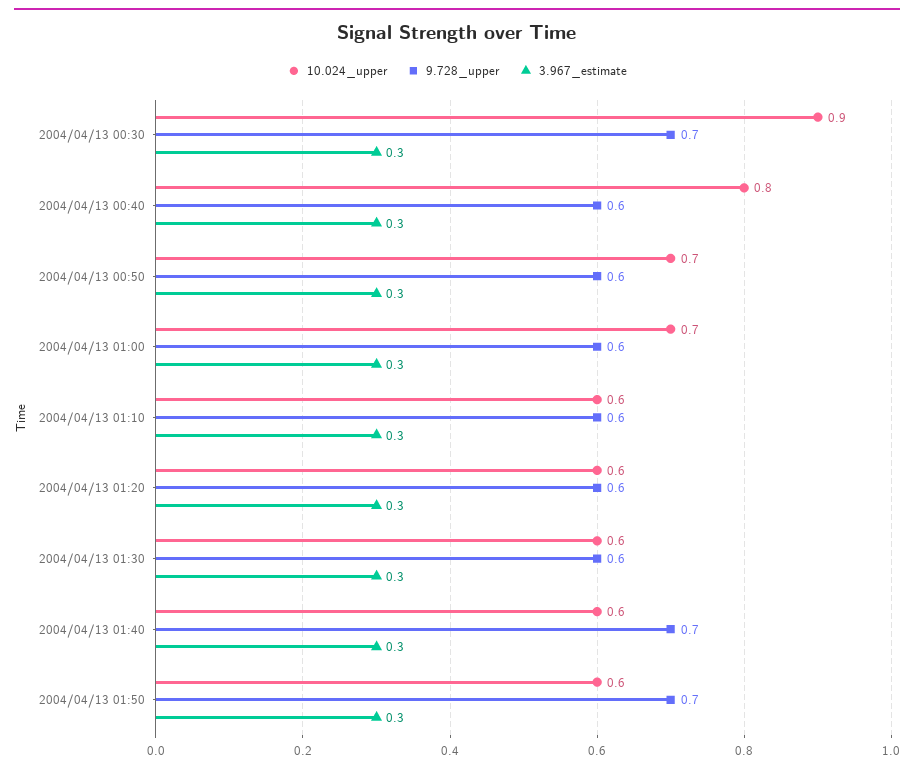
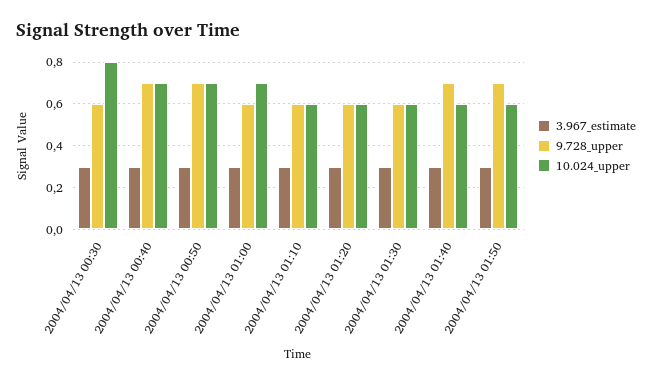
  {
    "10.024_upper": {
-     "2004/04/13 00:30": 0.9,
+     "2004/04/13 00:30": 0.8,
-     "2004/04/13 00:40": 0.8,
+     "2004/04/13 00:40": 0.7,
      "2004/04/13 00:50": 0.7,
      "2004/04/13 01:00": 0.7,
      "2004/04/13 01:10": 0.6,
      "2004/04/13 01:20": 0.6,
      "2004/04/13 01:30": 0.6,
      "2004/04/13 01:40": 0.6,
      "2004/04/13 01:50": 0.6
    },
    "9.728_upper": {
-     "2004/04/13 00:30": 0.7,
+     "2004/04/13 00:30": 0.6,
-     "2004/04/13 00:40": 0.6,
+     "2004/04/13 00:40": 0.7,
-     "2004/04/13 00:50": 0.6,
+     "2004/04/13 00:50": 0.7,
      "2004/04/13 01:00": 0.6,
      "2004/04/13 01:10": 0.6,
      "2004/04/13 01:20": 0.6,
      "2004/04/13 01:30": 0.6,
      "2004/04/13 01:40": 0.7,
      "2004/04/13 01:50": 0.7
    },
    "3.967_estimate": {
      "2004/04/13 00:30": 0.3,
      "2004/04/13 00:40": 0.3,
      "2004/04/13 00:50": 0.3,
      "2004/04/13 01:00": 0.3,
      "2004/04/13 01:10": 0.3,
      "2004/04/13 01:20": 0.3,
      "2004/04/13 01:30": 0.3,
      "2004/04/13 01:40": 0.3,
      "2004/04/13 01:50": 0.3
    }
  }

